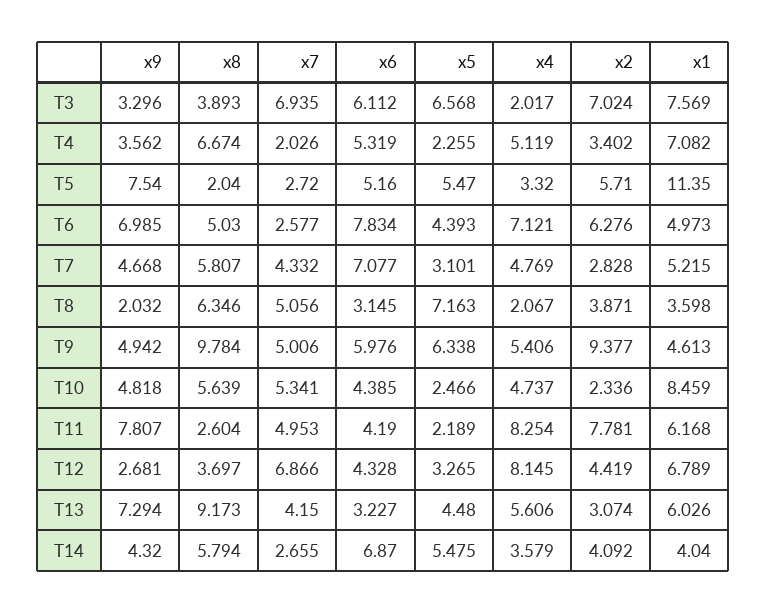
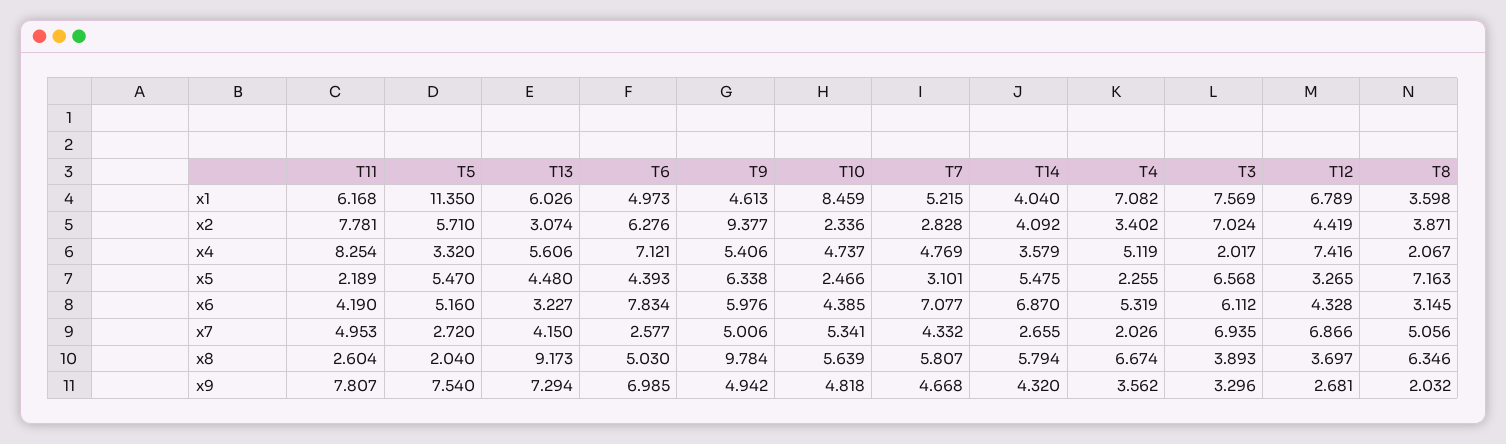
  {
    "x9": {
      "T3": 3.296,
      "T4": 3.562,
      "T5": 7.54,
      "T6": 6.985,
      "T7": 4.668,
      "T8": 2.032,
      "T9": 4.942,
      "T10": 4.818,
      "T11": 7.807,
      "T12": 2.681,
      "T13": 7.294,
      "T14": 4.32
    },
    "x8": {
      "T3": 3.893,
      "T4": 6.674,
      "T5": 2.04,
      "T6": 5.03,
      "T7": 5.807,
      "T8": 6.346,
      "T9": 9.784,
      "T10": 5.639,
      "T11": 2.604,
      "T12": 3.697,
      "T13": 9.173,
      "T14": 5.794
    },
    "x7": {
      "T3": 6.935,
      "T4": 2.026,
      "T5": 2.72,
      "T6": 2.577,
      "T7": 4.332,
      "T8": 5.056,
      "T9": 5.006,
      "T10": 5.341,
      "T11": 4.953,
      "T12": 6.866,
      "T13": 4.15,
      "T14": 2.655
    },
    "x6": {
      "T3": 6.112,
      "T4": 5.319,
      "T5": 5.16,
      "T6": 7.834,
      "T7": 7.077,
      "T8": 3.145,
      "T9": 5.976,
      "T10": 4.385,
      "T11": 4.19,
      "T12": 4.328,
      "T13": 3.227,
      "T14": 6.87
    },
    "x5": {
      "T3": 6.568,
      "T4": 2.255,
      "T5": 5.47,
      "T6": 4.393,
      "T7": 3.101,
      "T8": 7.163,
      "T9": 6.338,
      "T10": 2.466,
      "T11": 2.189,
      "T12": 3.265,
      "T13": 4.48,
      "T14": 5.475
    },
    "x4": {
      "T3": 2.017,
      "T4": 5.119,
      "T5": 3.32,
      "T6": 7.121,
      "T7": 4.769,
      "T8": 2.067,
      "T9": 5.406,
      "T10": 4.737,
      "T11": 8.254,
-     "T12": 8.145,
+     "T12": 7.416,
      "T13": 5.606,
      "T14": 3.579
    },
    "x2": {
      "T3": 7.024,
      "T4": 3.402,
      "T5": 5.71,
      "T6": 6.276,
      "T7": 2.828,
      "T8": 3.871,
      "T9": 9.377,
      "T10": 2.336,
      "T11": 7.781,
      "T12": 4.419,
      "T13": 3.074,
      "T14": 4.092
    },
    "x1": {
      "T3": 7.569,
      "T4": 7.082,
      "T5": 11.35,
      "T6": 4.973,
      "T7": 5.215,
      "T8": 3.598,
      "T9": 4.613,
      "T10": 8.459,
      "T11": 6.168,
      "T12": 6.789,
      "T13": 6.026,
      "T14": 4.04
    }
  }

